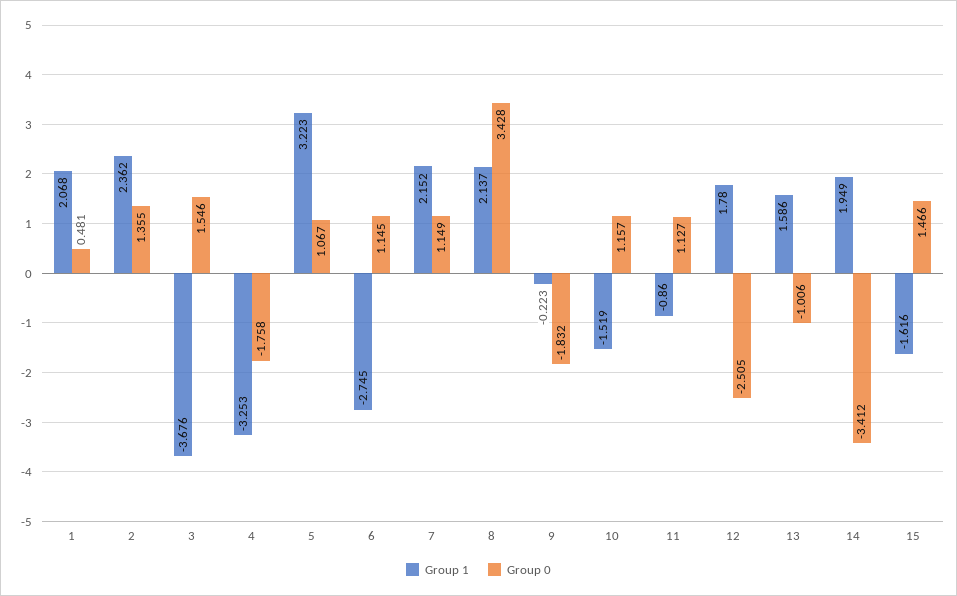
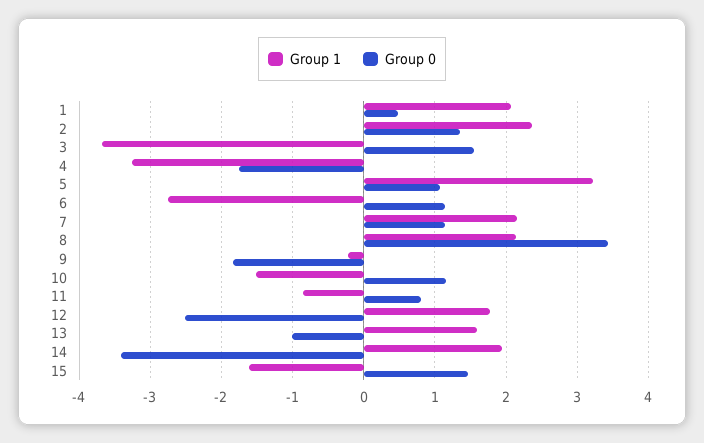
  {
    "Group 1": {
      "1": 2.068,
      "2": 2.362,
      "3": -3.676,
      "4": -3.253,
      "5": 3.223,
      "6": -2.745,
      "7": 2.152,
      "8": 2.137,
      "9": -0.223,
      "10": -1.519,
      "11": -0.86,
      "12": 1.78,
      "13": 1.586,
      "14": 1.949,
      "15": -1.616
    },
    "Group 0": {
      "1": 0.481,
      "2": 1.355,
      "3": 1.546,
      "4": -1.758,
      "5": 1.067,
      "6": 1.145,
      "7": 1.149,
      "8": 3.428,
      "9": -1.832,
      "10": 1.157,
-     "11": 1.127,
+     "11": 0.8,
      "12": -2.505,
      "13": -1.006,
      "14": -3.412,
      "15": 1.466
    }
  }

